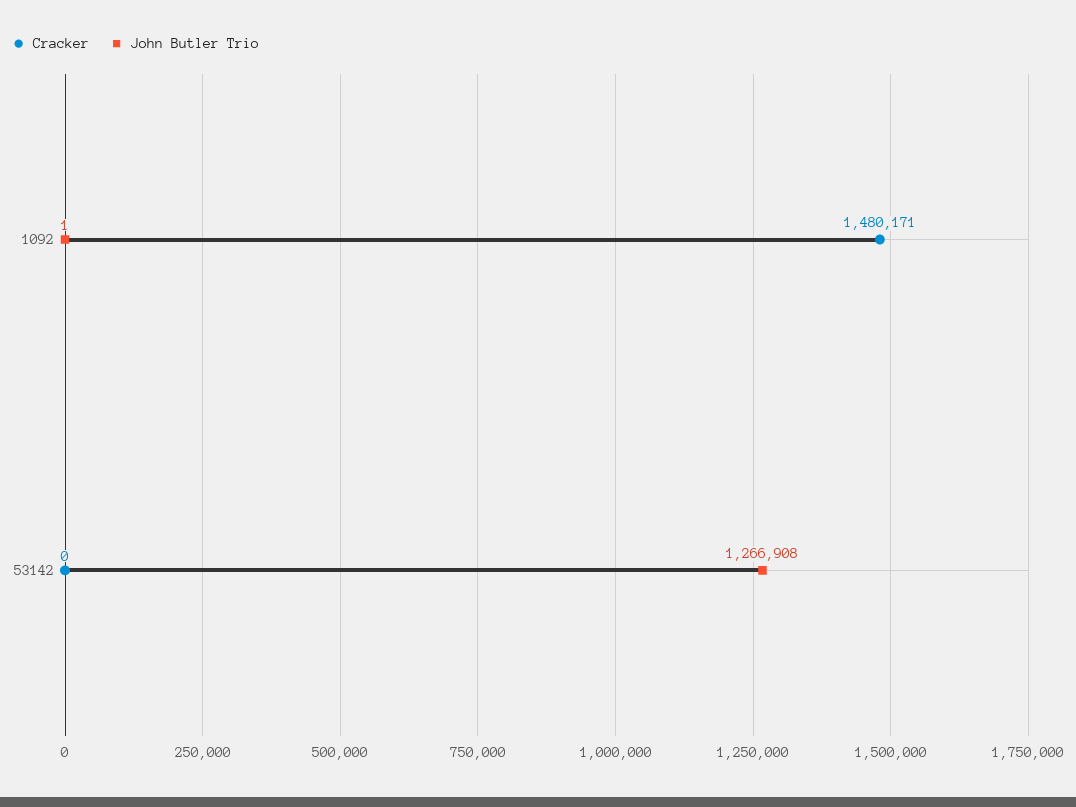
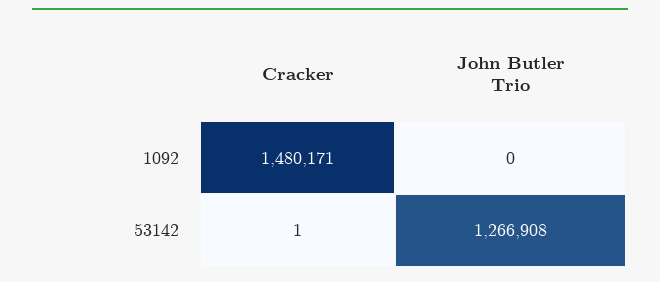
  {
    "Cracker": {
      "1092": 1480171,
-     "53142": 0
+     "53142": 1
    },
    "John Butler Trio": {
-     "1092": 1,
+     "1092": 0,
      "53142": 1266908
    }
  }

